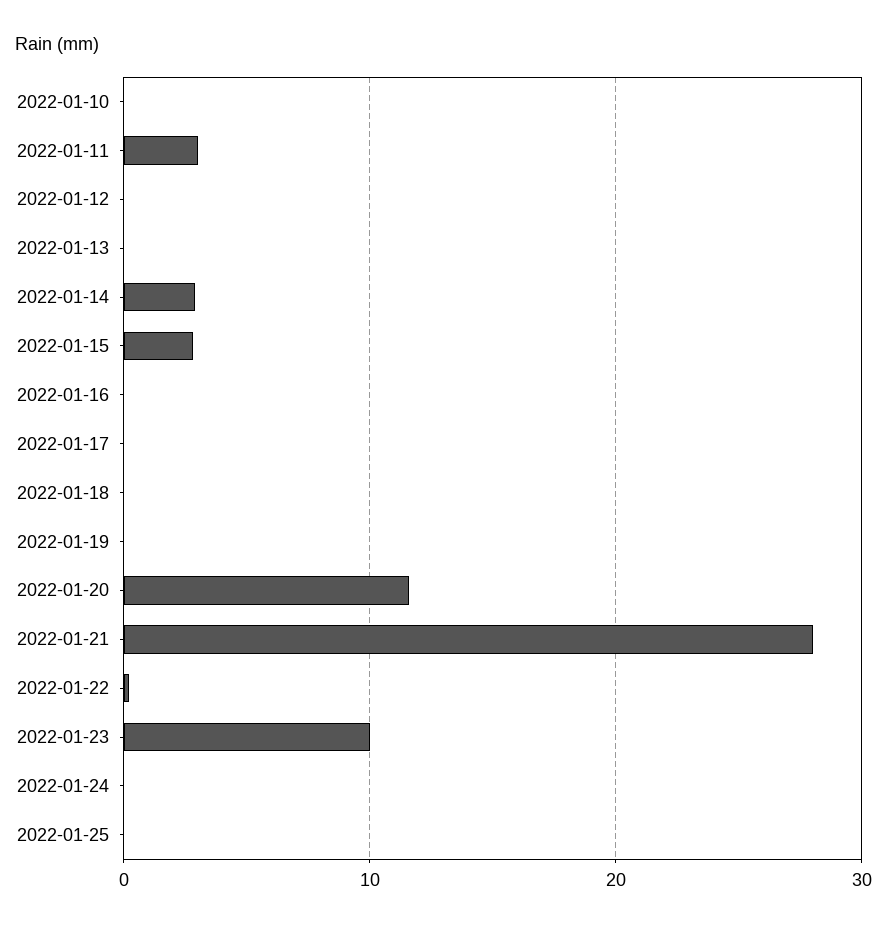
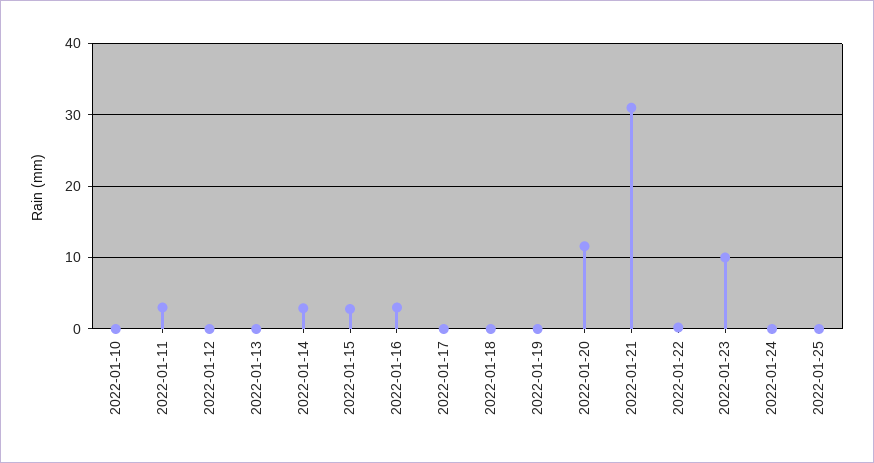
  {
    "2022-01-10": 0,
    "2022-01-11": 3,
    "2022-01-12": 0,
    "2022-01-13": 0,
    "2022-01-14": 3,
    "2022-01-15": 3,
-   "2022-01-16": 0,
+   "2022-01-16": 3,
    "2022-01-17": 0,
    "2022-01-18": 0,
    "2022-01-19": 0,
    "2022-01-20": 12,
-   "2022-01-21": 28,
+   "2022-01-21": 31,
    "2022-01-22": 0,
    "2022-01-23": 10,
    "2022-01-24": 0,
    "2022-01-25": 0
  }

